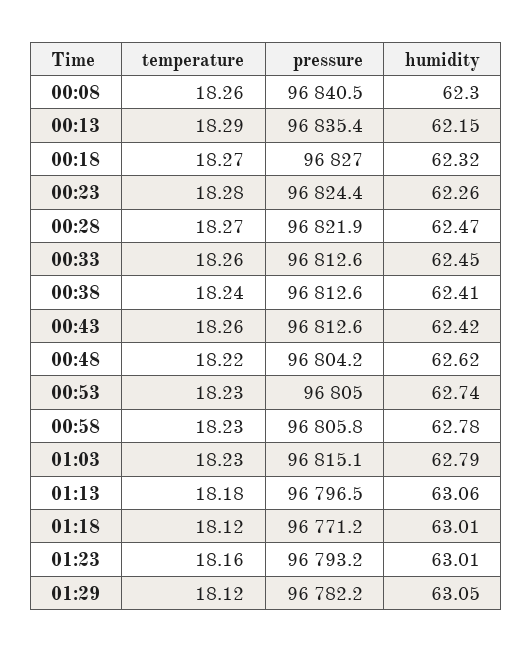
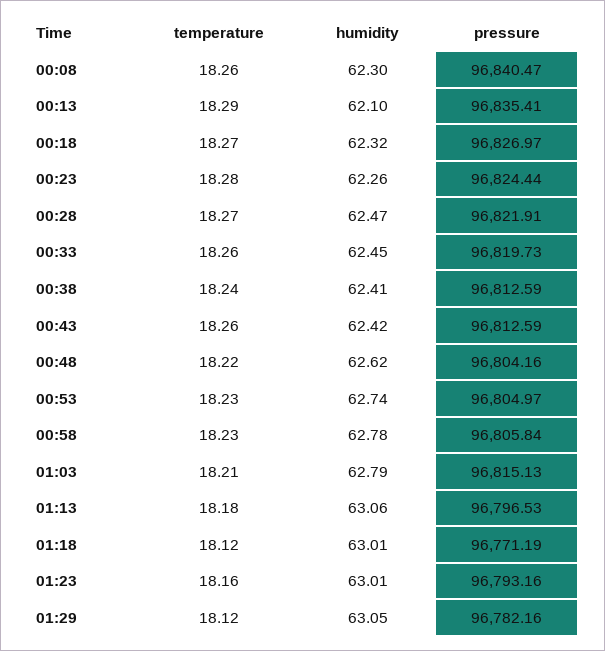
  {
    "temperature": {
      "00:08": 18.26,
      "00:13": 18.29,
      "00:18": 18.27,
      "00:23": 18.28,
      "00:28": 18.27,
      "00:33": 18.26,
      "00:38": 18.24,
      "00:43": 18.26,
      "00:48": 18.22,
      "00:53": 18.23,
      "00:58": 18.23,
-     "01:03": 18.23,
+     "01:03": 18.21,
      "01:13": 18.18,
      "01:18": 18.12,
      "01:23": 18.16,
      "01:29": 18.12
    },
    "pressure": {
      "00:08": 96840.47,
      "00:13": 96835.41,
      "00:18": 96826.97,
      "00:23": 96824.44,
      "00:28": 96821.91,
-     "00:33": 96812.6,
+     "00:33": 96819.73,
      "00:38": 96812.59,
      "00:43": 96812.59,
      "00:48": 96804.16,
      "00:53": 96804.97,
      "00:58": 96805.84,
      "01:03": 96815.13,
      "01:13": 96796.53,
      "01:18": 96771.19,
      "01:23": 96793.16,
      "01:29": 96782.16
    },
    "humidity": {
      "00:08": 62.3,
-     "00:13": 62.15,
+     "00:13": 62.1,
      "00:18": 62.32,
      "00:23": 62.26,
      "00:28": 62.47,
      "00:33": 62.45,
      "00:38": 62.41,
      "00:43": 62.42,
      "00:48": 62.62,
      "00:53": 62.74,
      "00:58": 62.78,
      "01:03": 62.79,
      "01:13": 63.06,
      "01:18": 63.01,
      "01:23": 63.01,
      "01:29": 63.05
    }
  }

